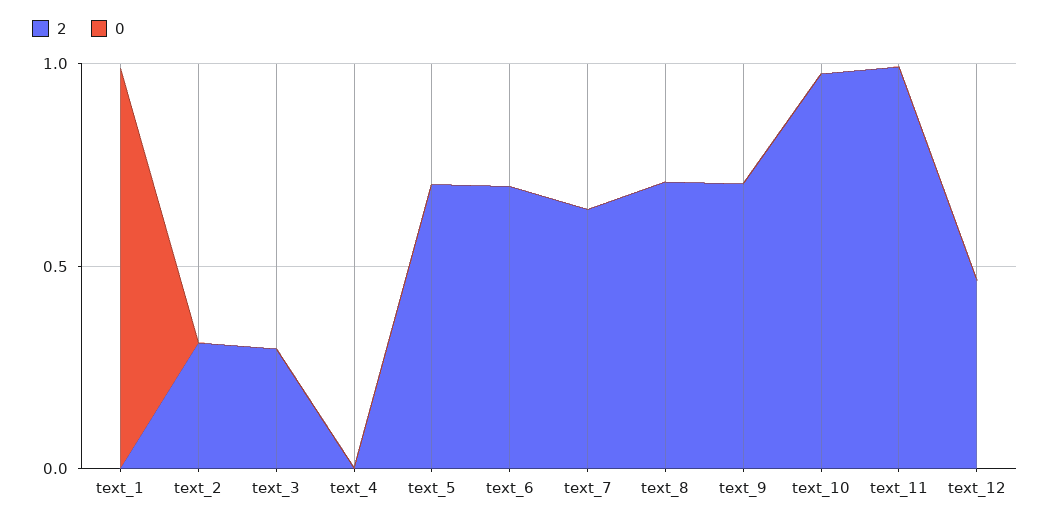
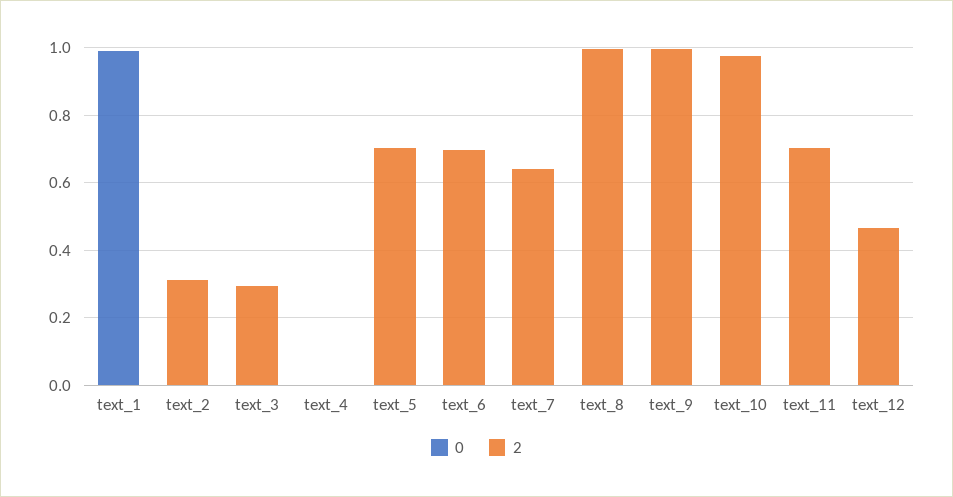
  {
    "2": {
      "text_1": 0,
      "text_2": 0.3,
      "text_3": 0.3,
      "text_4": 0,
      "text_5": 0.7,
      "text_6": 0.7,
      "text_7": 0.65,
-     "text_8": 0.7,
+     "text_8": 1,
-     "text_9": 0.7,
+     "text_9": 1,
      "text_10": 1,
-     "text_11": 1,
+     "text_11": 0.7,
      "text_12": 0.45
    },
    "0": {
      "text_1": 1,
      "text_2": 0,
      "text_3": 0,
      "text_4": 0,
      "text_5": 0,
      "text_6": 0,
      "text_7": 0,
      "text_8": 0,
      "text_9": 0,
      "text_10": 0,
      "text_11": 0,
      "text_12": 0
    }
  }

